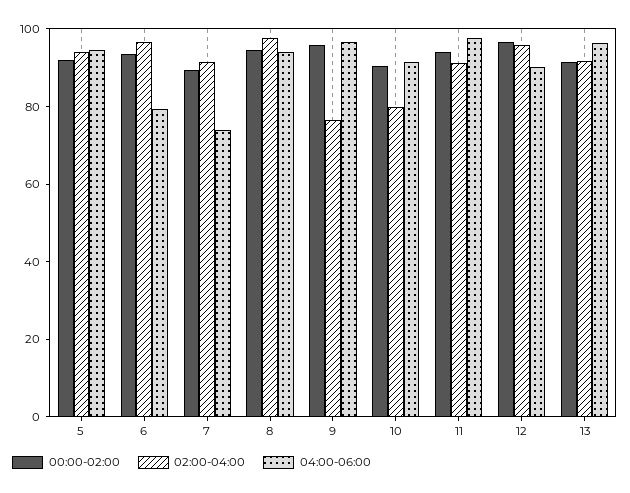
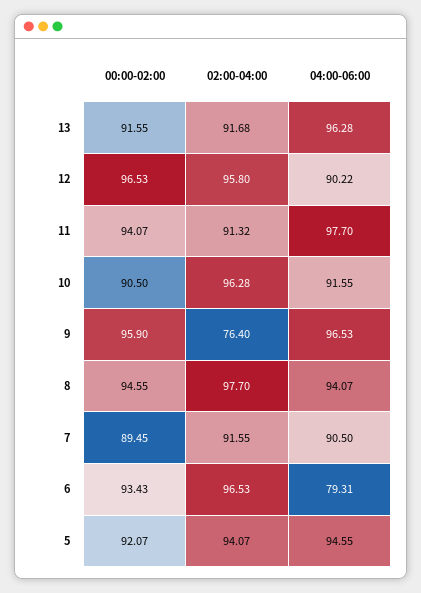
  {
    "00:00-02:00": {
      "5": 92.07,
      "6": 93.43,
      "7": 89.45,
      "8": 94.55,
      "9": 95.9,
      "10": 90.5,
      "11": 94.07,
      "12": 96.53,
      "13": 91.55
    },
    "02:00-04:00": {
      "5": 94.07,
      "6": 96.53,
      "7": 91.55,
      "8": 97.7,
      "9": 76.4,
-     "10": 80,
+     "10": 96.28,
      "11": 91.32,
      "12": 95.8,
      "13": 91.68
    },
    "04:00-06:00": {
      "5": 94.55,
      "6": 79.31,
-     "7": 75,
+     "7": 90.5,
      "8": 94.07,
      "9": 96.53,
      "10": 91.55,
      "11": 97.7,
      "12": 90.22,
      "13": 96.28
    }
  }

